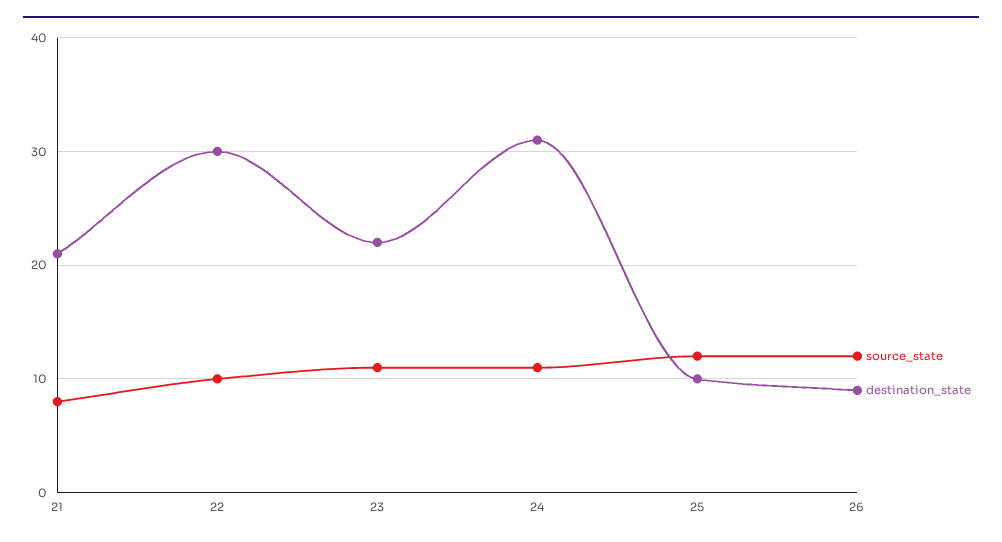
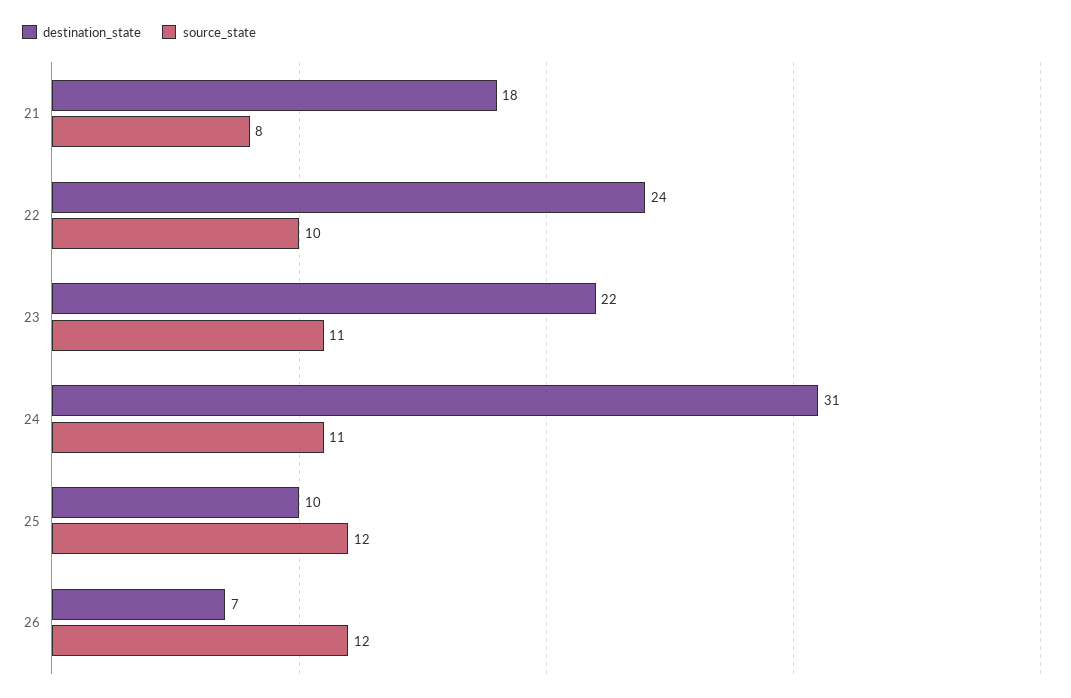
  {
    "source_state": {
      "21": 8,
      "22": 10,
      "23": 11,
      "24": 11,
      "25": 12,
      "26": 12
    },
    "destination_state": {
-     "21": 21,
+     "21": 18,
-     "22": 30,
+     "22": 24,
      "23": 22,
      "24": 31,
      "25": 10,
-     "26": 9
+     "26": 7
    }
  }

